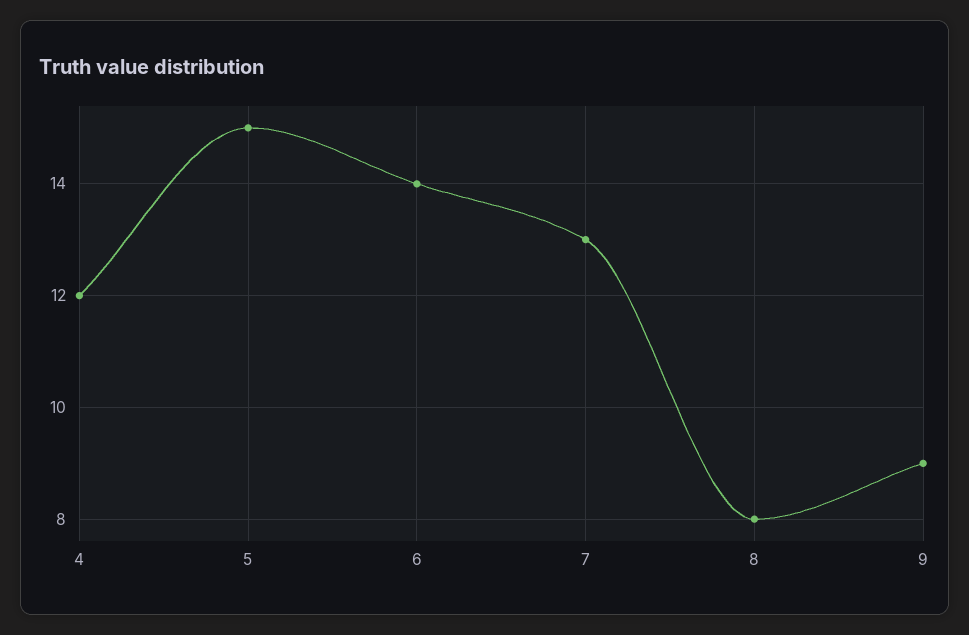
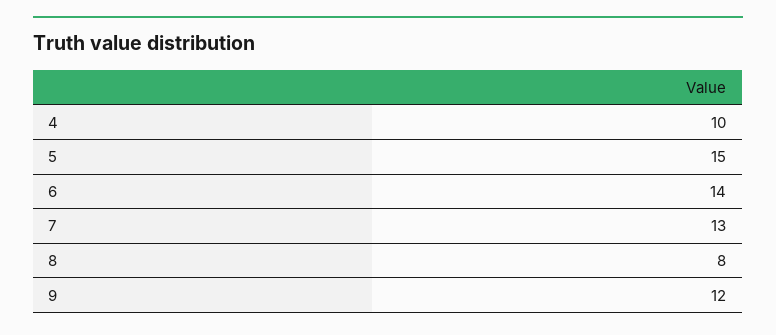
  {
-   "4": 12,
+   "4": 10,
    "5": 15,
    "6": 14,
    "7": 13,
    "8": 8,
-   "9": 9
+   "9": 12
  }

